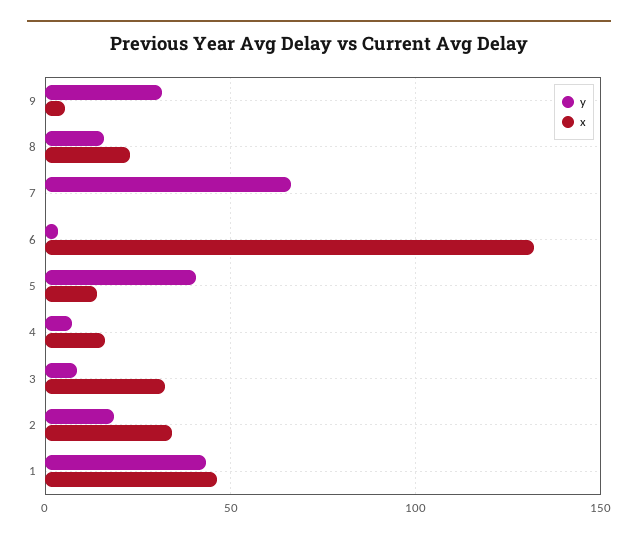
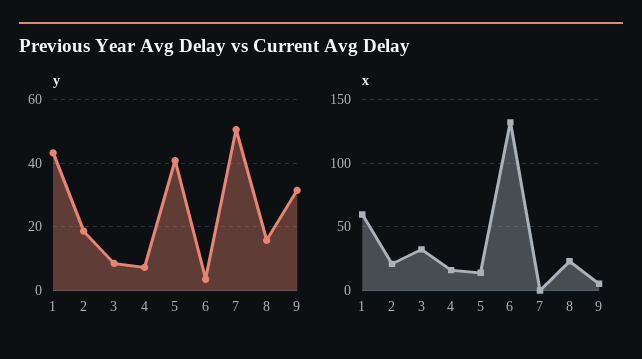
  {
    "y": {
      "9": 32,
      "8": 16,
-     "7": 65,
+     "7": 50,
      "6": 4,
      "5": 40,
      "4": 8,
      "3": 8,
      "2": 18,
      "1": 44
    },
    "x": {
      "9": 5,
      "8": 25,
      "7": 0,
      "6": 130,
      "5": 15,
      "4": 15,
      "3": 30,
-     "2": 35,
+     "2": 20,
-     "1": 45
+     "1": 60
    }
  }

